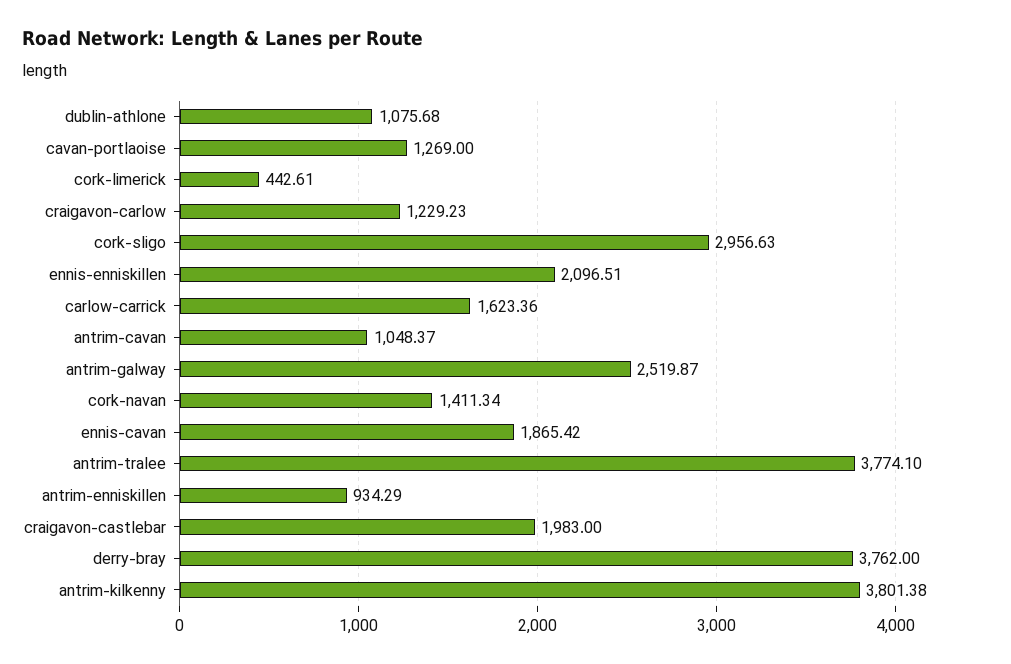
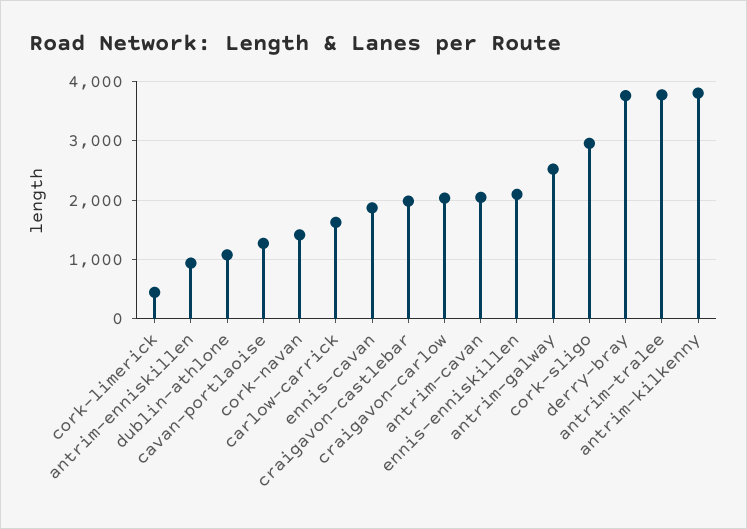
  {
    "dublin-athlone": 1075.68,
    "cavan-portlaoise": 1269,
    "cork-limerick": 442.61,
-   "craigavon-carlow": 1229.23,
+   "craigavon-carlow": 2000,
    "cork-sligo": 2956.63,
    "ennis-enniskillen": 2096.51,
    "carlow-carrick": 1623.36,
-   "antrim-cavan": 1048.37,
+   "antrim-cavan": 2000,
    "antrim-galway": 2519.87,
    "cork-navan": 1411.34,
    "ennis-cavan": 1865.42,
    "antrim-tralee": 3774.1,
    "antrim-enniskillen": 934.29,
    "craigavon-castlebar": 1983,
    "derry-bray": 3762,
    "antrim-kilkenny": 3801.38
  }

